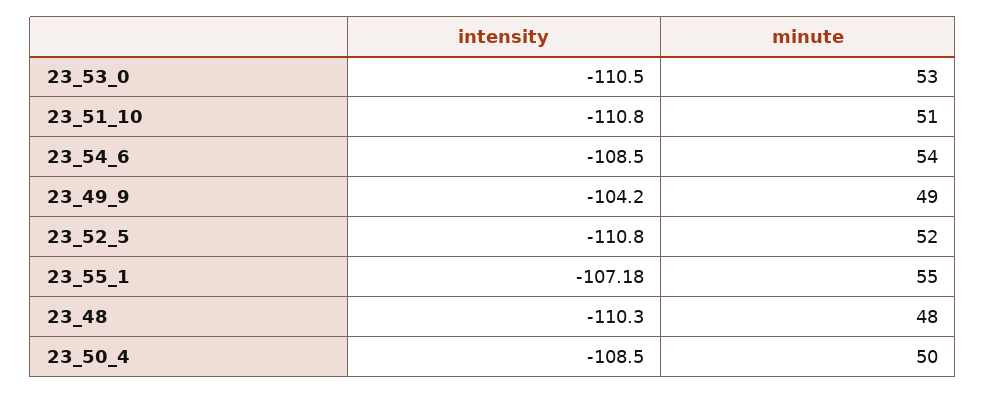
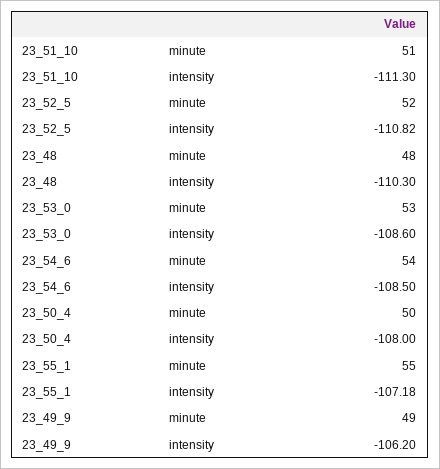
  {
    "intensity": {
-     "23_53_0": -110.5,
+     "23_53_0": -108.6,
-     "23_51_10": -110.8,
+     "23_51_10": -111.3,
      "23_54_6": -108.5,
-     "23_49_9": -104.2,
+     "23_49_9": -106.2,
-     "23_52_5": -110.8,
+     "23_52_5": -110.82,
      "23_55_1": -107.18,
      "23_48": -110.3,
-     "23_50_4": -108.5
+     "23_50_4": -108
    },
    "minute": {
      "23_53_0": 53,
      "23_51_10": 51,
      "23_54_6": 54,
      "23_49_9": 49,
      "23_52_5": 52,
      "23_55_1": 55,
      "23_48": 48,
      "23_50_4": 50
    }
  }

